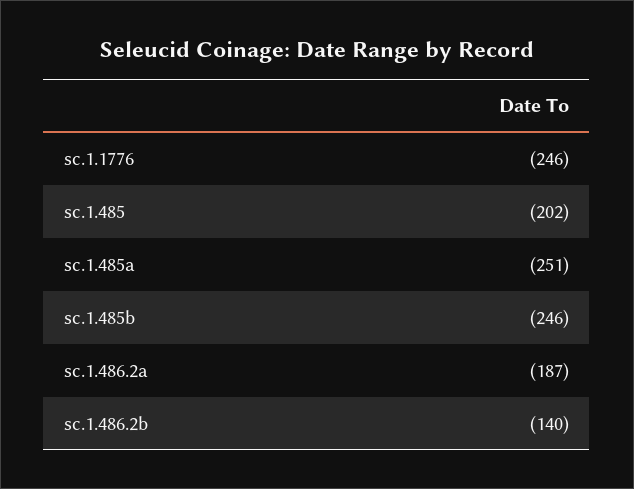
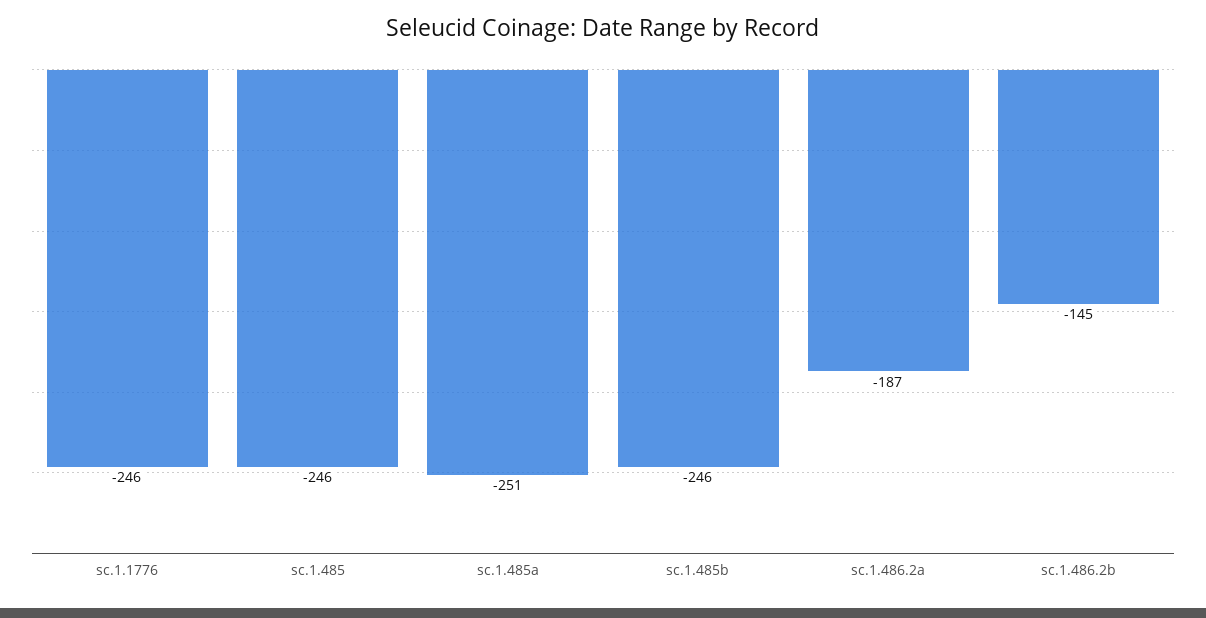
  {
    "sc.1.1776": -246,
-   "sc.1.485": -202,
+   "sc.1.485": -246,
    "sc.1.485a": -251,
    "sc.1.485b": -246,
    "sc.1.486.2a": -187,
-   "sc.1.486.2b": -140
+   "sc.1.486.2b": -145
  }

